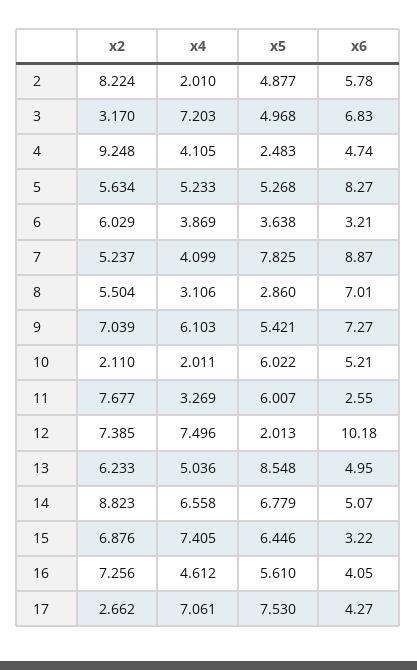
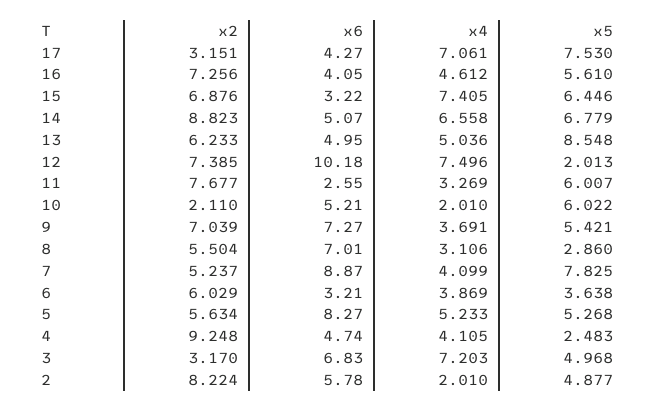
  {
    "x2": {
      "2": 8.224,
      "3": 3.17,
      "4": 9.248,
      "5": 5.634,
      "6": 6.029,
      "7": 5.237,
      "8": 5.504,
      "9": 7.039,
      "10": 2.11,
      "11": 7.677,
      "12": 7.385,
      "13": 6.233,
      "14": 8.823,
      "15": 6.876,
      "16": 7.256,
-     "17": 2.662
+     "17": 3.151
    },
    "x4": {
      "2": 2.01,
      "3": 7.203,
      "4": 4.105,
      "5": 5.233,
      "6": 3.869,
      "7": 4.099,
      "8": 3.106,
-     "9": 6.103,
+     "9": 3.691,
-     "10": 2.011,
+     "10": 2.01,
      "11": 3.269,
      "12": 7.496,
      "13": 5.036,
      "14": 6.558,
      "15": 7.405,
      "16": 4.612,
      "17": 7.061
    },
    "x5": {
      "2": 4.877,
      "3": 4.968,
      "4": 2.483,
      "5": 5.268,
      "6": 3.638,
      "7": 7.825,
      "8": 2.86,
      "9": 5.421,
      "10": 6.022,
      "11": 6.007,
      "12": 2.013,
      "13": 8.548,
      "14": 6.779,
      "15": 6.446,
      "16": 5.61,
      "17": 7.53
    },
    "x6": {
      "2": 5.78,
      "3": 6.83,
      "4": 4.74,
      "5": 8.27,
      "6": 3.21,
      "7": 8.87,
      "8": 7.01,
      "9": 7.27,
      "10": 5.21,
      "11": 2.55,
      "12": 10.18,
      "13": 4.95,
      "14": 5.07,
      "15": 3.22,
      "16": 4.05,
      "17": 4.27
    }
  }

